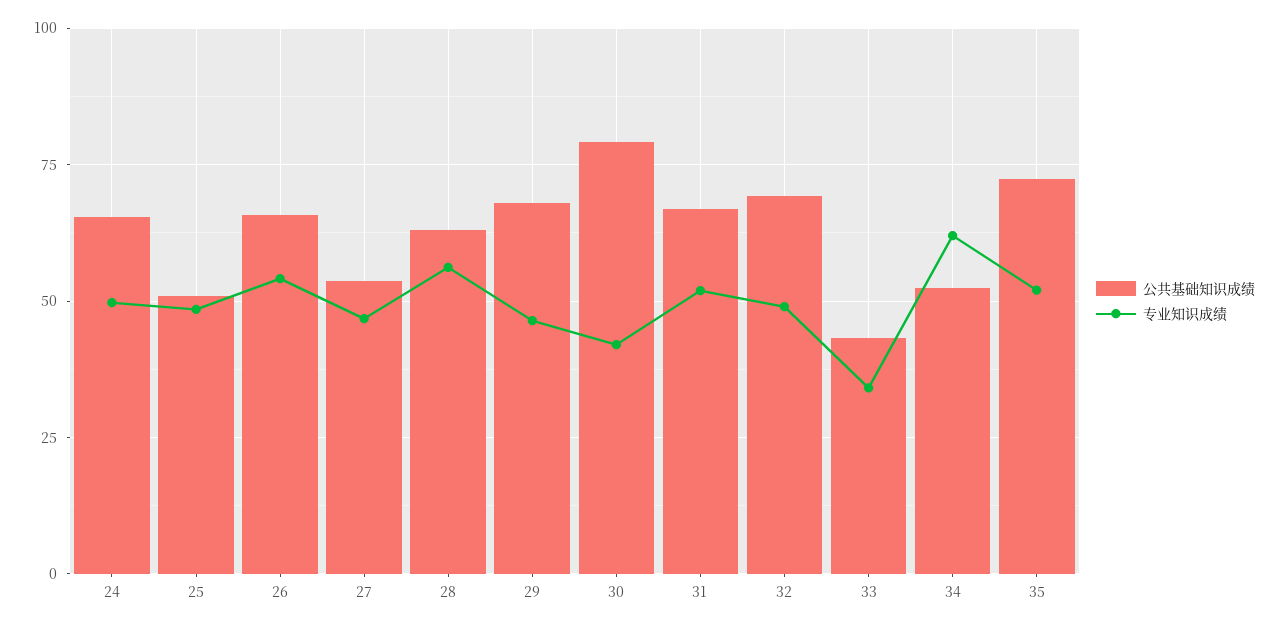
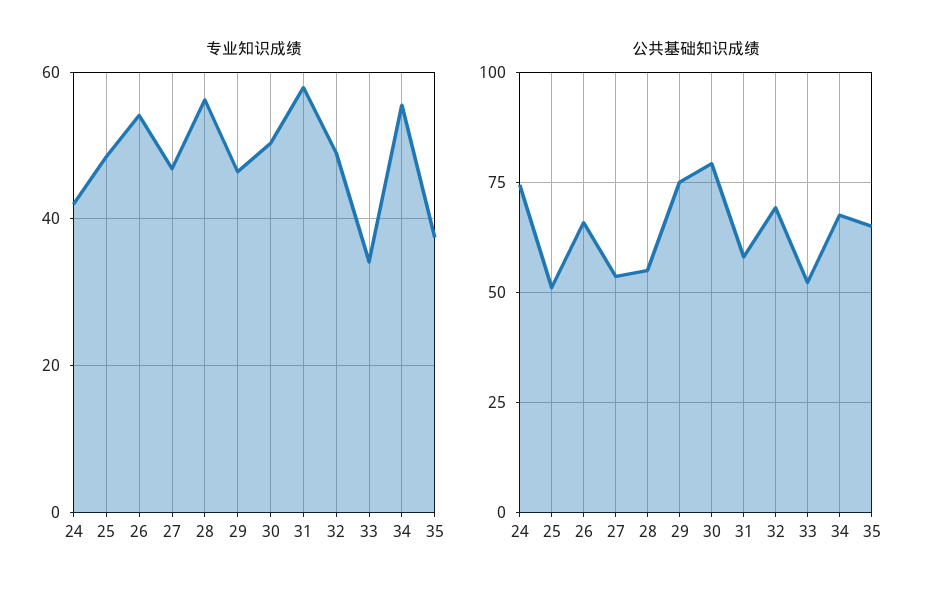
  {
    "公共基础知识成绩": {
-     "24": 65,
+     "24": 75,
      "25": 50,
      "26": 65,
      "27": 52.5,
-     "28": 62.5,
+     "28": 55,
-     "29": 67.5,
+     "29": 75,
      "30": 80,
-     "31": 67.5,
+     "31": 57.5,
      "32": 70,
-     "33": 42.5,
+     "33": 52.5,
-     "34": 52.5,
+     "34": 67.5,
-     "35": 72.5
+     "35": 65
    },
    "专业知识成绩": {
-     "24": 50,
+     "24": 42,
      "25": 48,
      "26": 54,
      "27": 46,
      "28": 56,
      "29": 46,
-     "30": 42.5,
+     "30": 50,
-     "31": 52.5,
+     "31": 58,
      "32": 50,
      "33": 34,
-     "34": 62.5,
+     "34": 56,
-     "35": 52.5
+     "35": 38
    }
  }

